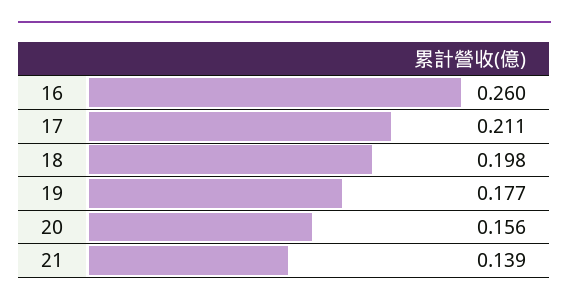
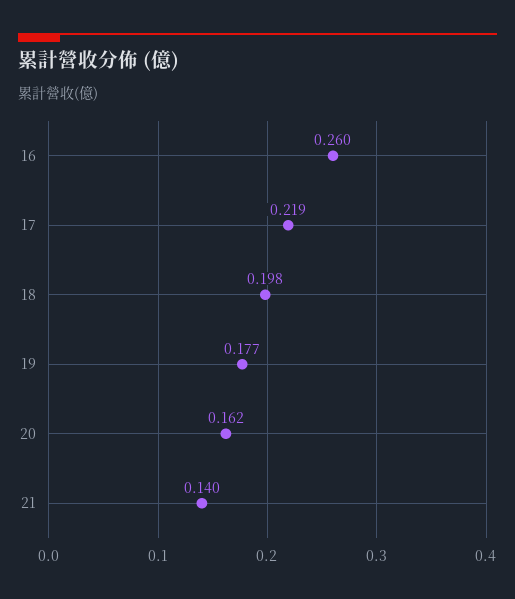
  {
    "16": 0.26,
-   "17": 0.211,
+   "17": 0.219,
    "18": 0.198,
    "19": 0.177,
-   "20": 0.156,
+   "20": 0.162,
-   "21": 0.139
+   "21": 0.14
  }

